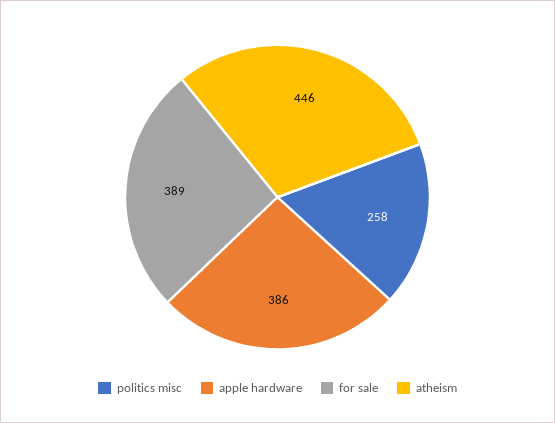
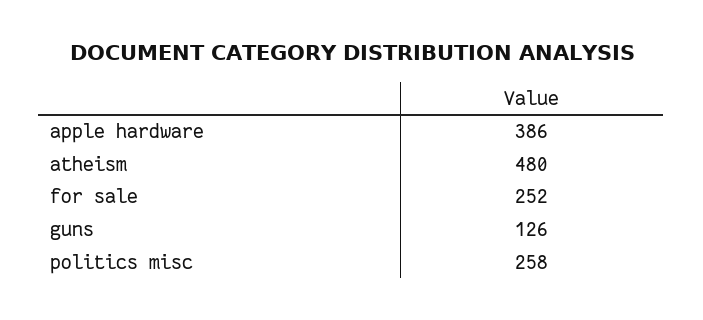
  {
    "politics misc": 258,
    "apple hardware": 386,
-   "for sale": 389,
+   "for sale": 252,
-   "atheism": 446
+   "atheism": 480,
+   "guns": 126
  }

